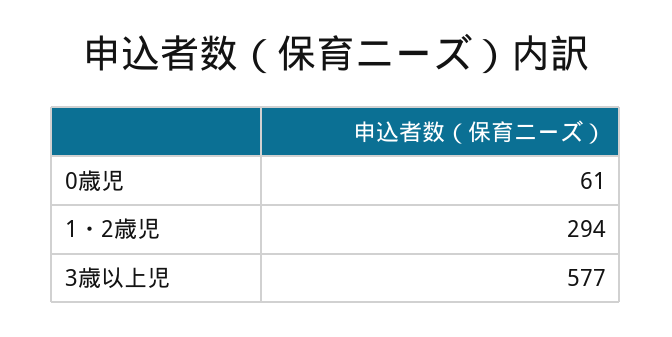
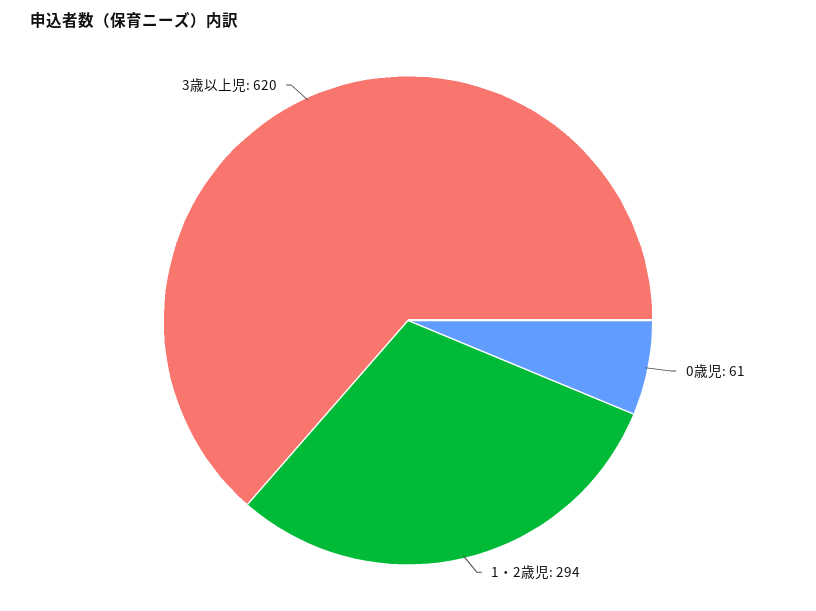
  {
    "0歳児": 61,
    "1・2歳児": 294,
-   "3歳以上児": 577
+   "3歳以上児": 620
  }

